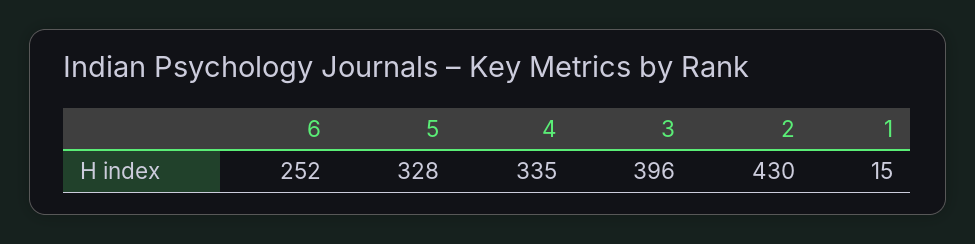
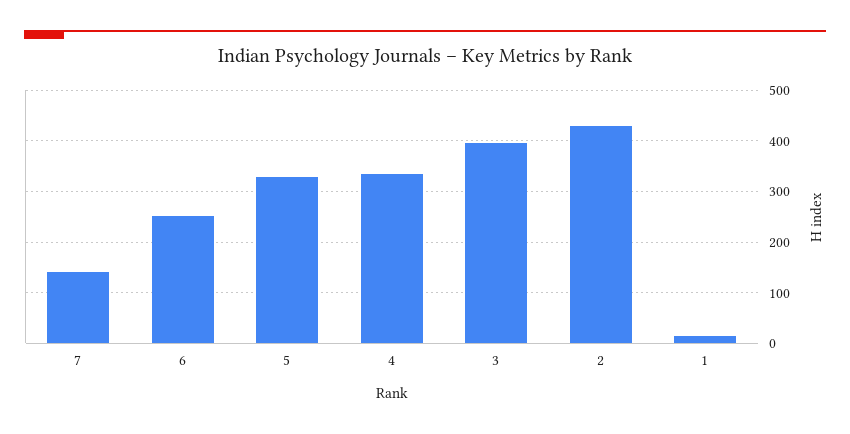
  {
    "6": 252,
    "5": 328,
    "4": 335,
    "3": 396,
    "2": 430,
-   "1": 15
+   "1": 15,
+   "7": 140
  }

